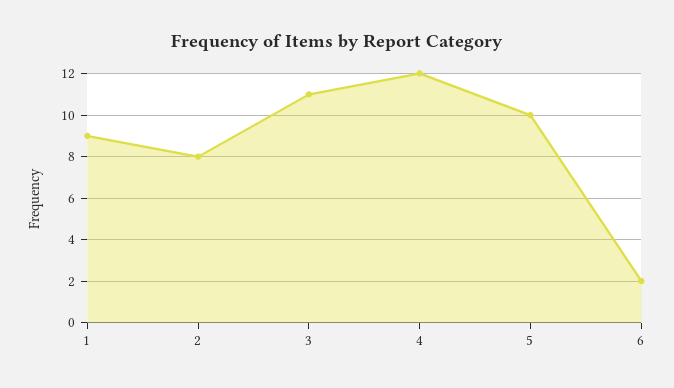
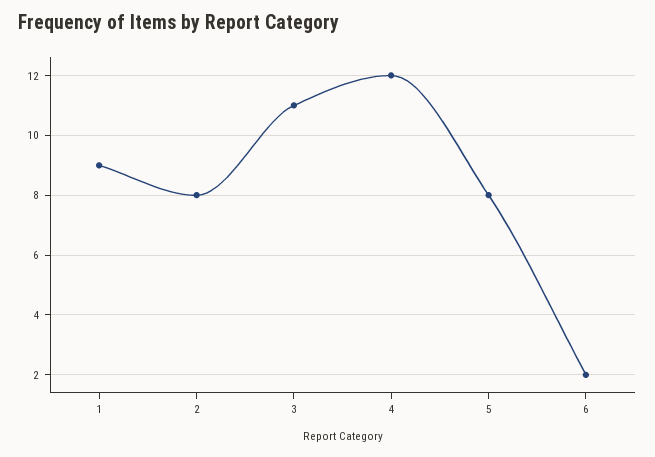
  {
    "1": 9,
    "2": 8,
    "3": 11,
    "4": 12,
-   "5": 10,
+   "5": 8,
    "6": 2
  }

